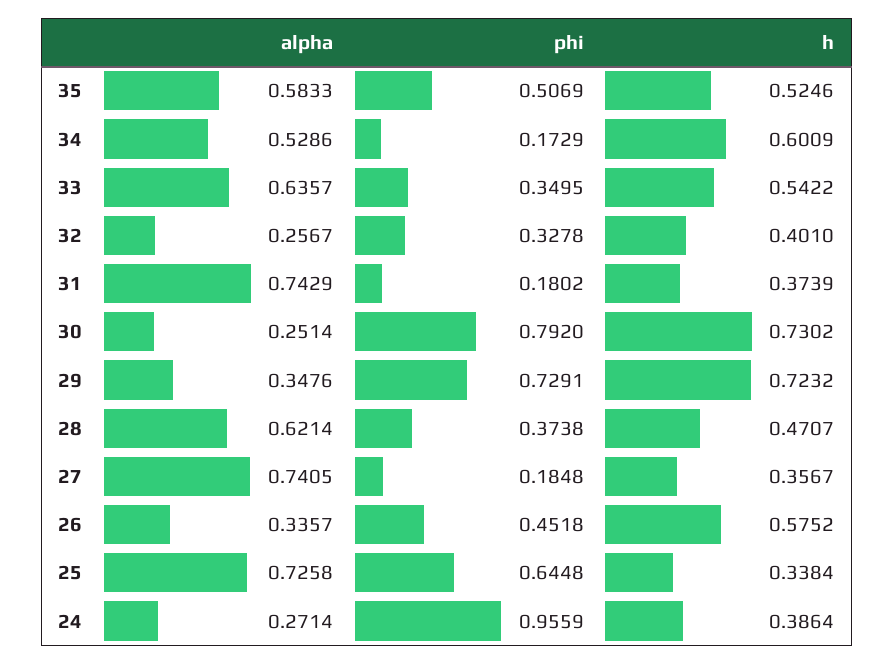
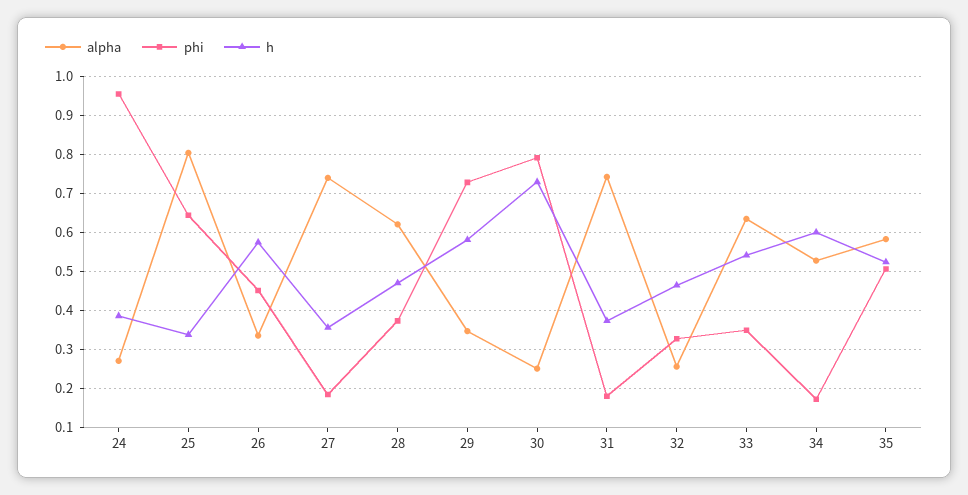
  {
    "alpha": {
      "35": 0.5833,
      "34": 0.5286,
      "33": 0.6357,
      "32": 0.2567,
      "31": 0.7429,
      "30": 0.2514,
      "29": 0.3476,
      "28": 0.6214,
      "27": 0.7405,
      "26": 0.3357,
-     "25": 0.7258,
+     "25": 0.8,
      "24": 0.2714
    },
    "phi": {
      "35": 0.5069,
      "34": 0.1729,
      "33": 0.3495,
      "32": 0.3278,
      "31": 0.1802,
      "30": 0.792,
      "29": 0.7291,
      "28": 0.3738,
      "27": 0.1848,
      "26": 0.4518,
      "25": 0.6448,
      "24": 0.9559
    },
    "h": {
      "35": 0.5246,
      "34": 0.6009,
      "33": 0.5422,
-     "32": 0.401,
+     "32": 0.46,
      "31": 0.3739,
      "30": 0.7302,
-     "29": 0.7232,
+     "29": 0.58,
      "28": 0.4707,
      "27": 0.3567,
      "26": 0.5752,
      "25": 0.3384,
      "24": 0.3864
    }
  }

